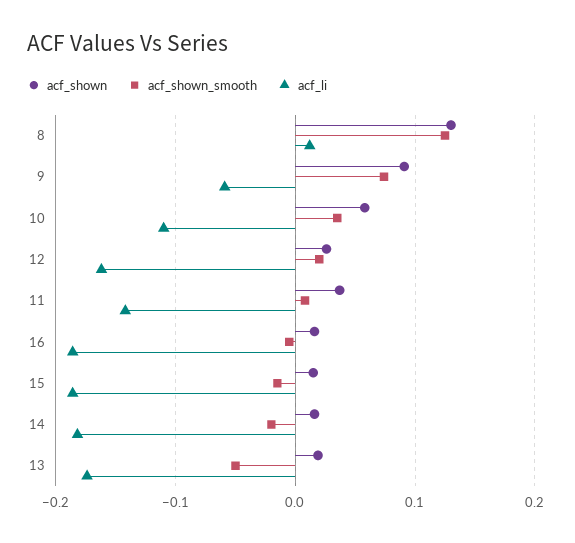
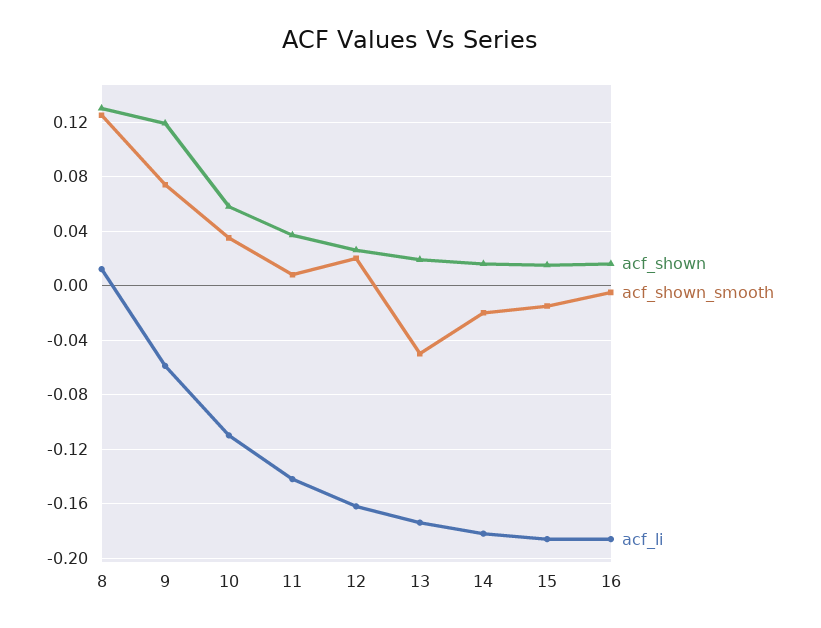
  {
    "acf_shown": {
      "8": 0.13,
-     "9": 0.09,
+     "9": 0.12,
      "10": 0.06,
      "12": 0.025,
      "11": 0.035,
      "16": 0.015,
      "15": 0.015,
      "14": 0.015,
      "13": 0.02
    },
    "acf_shown_smooth": {
      "8": 0.125,
      "9": 0.075,
      "10": 0.035,
      "12": 0.02,
      "11": 0.01,
      "16": -0.005,
      "15": -0.015,
      "14": -0.02,
      "13": -0.05
    },
    "acf_li": {
      "8": 0.01,
      "9": -0.06,
      "10": -0.11,
      "12": -0.16,
      "11": -0.14,
      "16": -0.185,
      "15": -0.185,
      "14": -0.18,
      "13": -0.175
    }
  }

